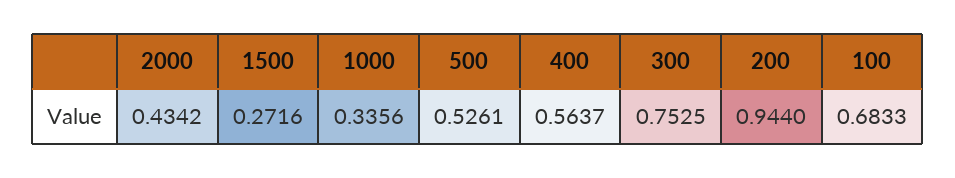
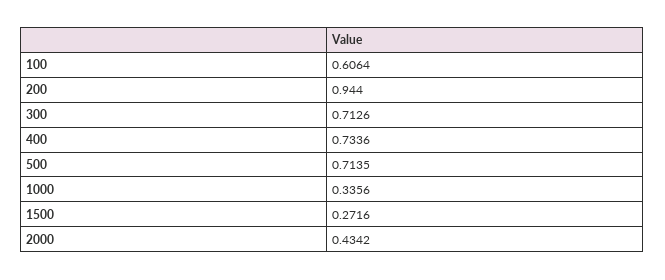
  {
    "2000": 0.4342,
    "1500": 0.2716,
    "1000": 0.3356,
-   "500": 0.5261,
+   "500": 0.7135,
-   "400": 0.5637,
+   "400": 0.7336,
-   "300": 0.7525,
+   "300": 0.7126,
    "200": 0.944,
-   "100": 0.6833
+   "100": 0.6064
  }

